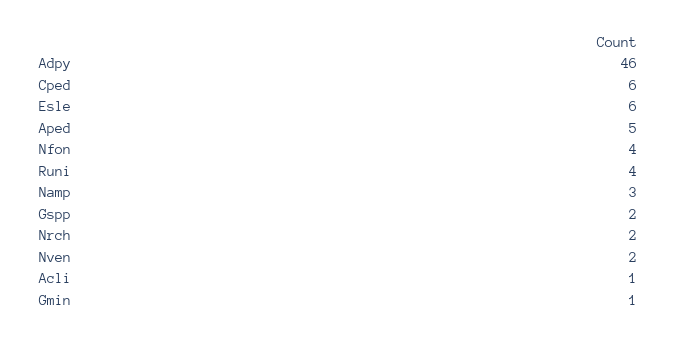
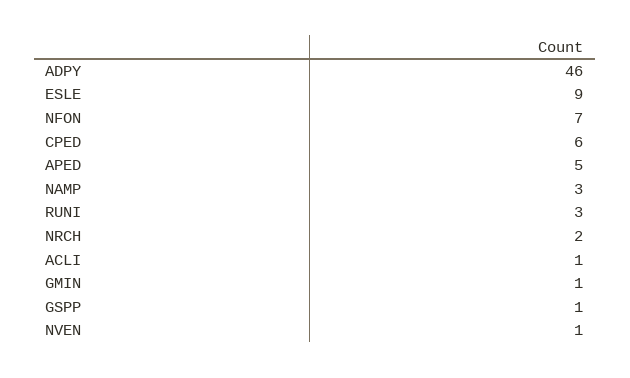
  {
    "Adpy": 46,
    "Cped": 6,
-   "Esle": 6,
+   "Esle": 9,
    "Aped": 5,
-   "Nfon": 4,
+   "Nfon": 7,
-   "Runi": 4,
+   "Runi": 3,
    "Namp": 3,
-   "Gspp": 2,
+   "Gspp": 1,
    "Nrch": 2,
-   "Nven": 2,
+   "Nven": 1,
    "Acli": 1,
    "Gmin": 1
  }

